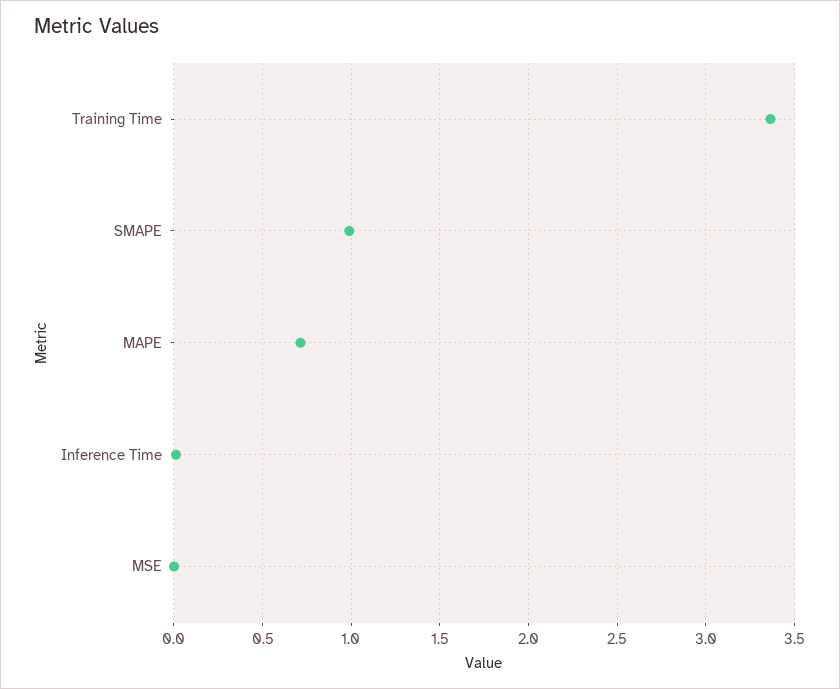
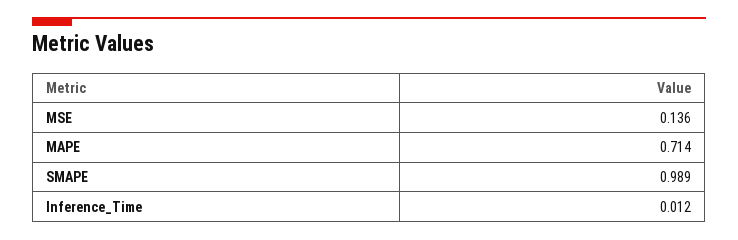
  {
-   "Training Time": 3.35,
    "SMAPE": 0.989,
    "MAPE": 0.714,
    "Inference Time": 0.012,
-   "MSE": 0
+   "MSE": 0.136
  }

